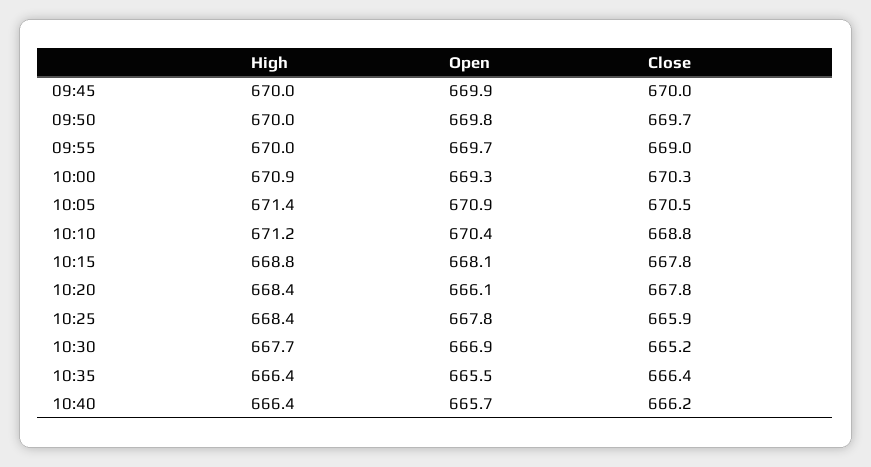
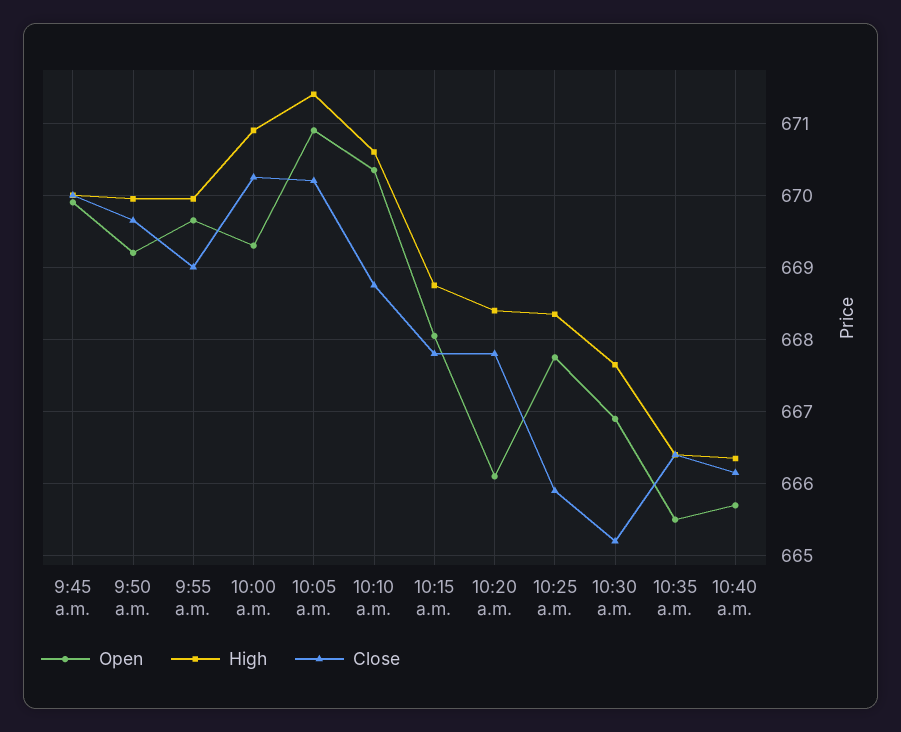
  {
    "High": {
      "09:45": 670,
      "09:50": 670,
      "09:55": 670,
      "10:00": 670.9,
      "10:05": 671.4,
-     "10:10": 671.2,
+     "10:10": 670.6,
      "10:15": 668.8,
      "10:20": 668.4,
      "10:25": 668.4,
      "10:30": 667.7,
      "10:35": 666.4,
      "10:40": 666.4
    },
    "Open": {
      "09:45": 669.9,
-     "09:50": 669.8,
+     "09:50": 669.2,
      "09:55": 669.7,
      "10:00": 669.3,
      "10:05": 670.9,
      "10:10": 670.4,
      "10:15": 668.1,
      "10:20": 666.1,
      "10:25": 667.8,
      "10:30": 666.9,
      "10:35": 665.5,
      "10:40": 665.7
    },
    "Close": {
      "09:45": 670,
      "09:50": 669.7,
      "09:55": 669,
      "10:00": 670.3,
-     "10:05": 670.5,
+     "10:05": 670.2,
      "10:10": 668.8,
      "10:15": 667.8,
      "10:20": 667.8,
      "10:25": 665.9,
      "10:30": 665.2,
      "10:35": 666.4,
      "10:40": 666.2
    }
  }

